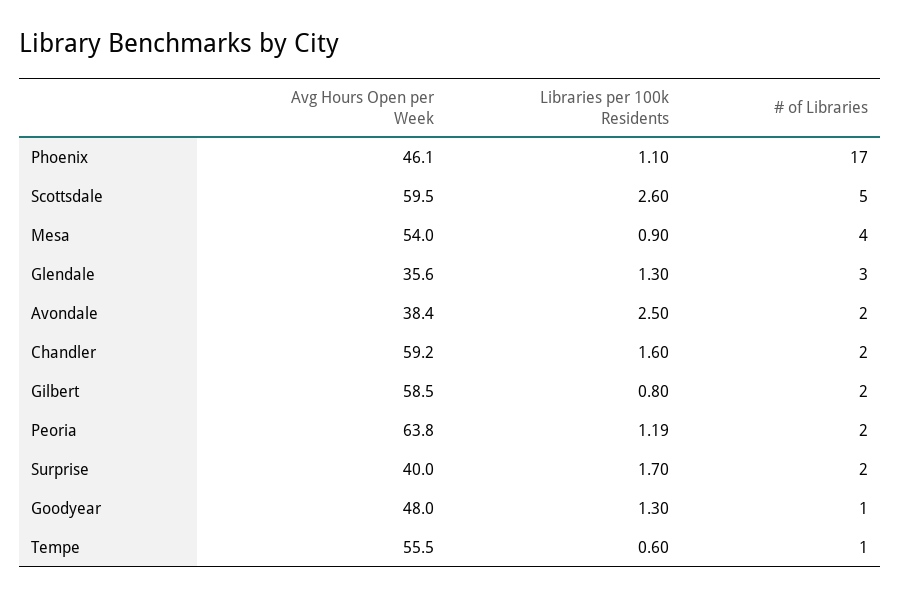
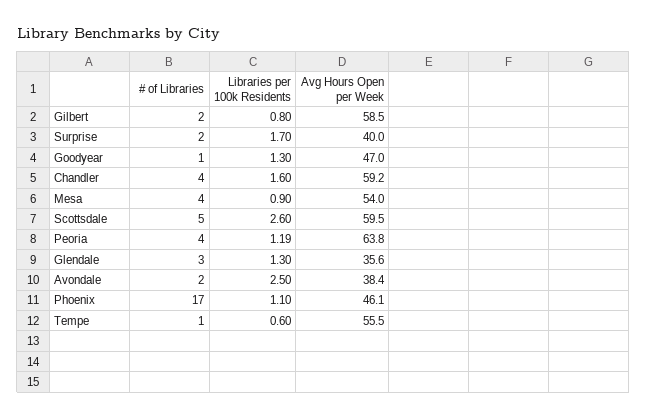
  {
    "Avg Hours Open per Week": {
      "Phoenix": 46.1,
      "Scottsdale": 59.5,
      "Mesa": 54,
      "Glendale": 35.6,
      "Avondale": 38.4,
      "Chandler": 59.2,
      "Gilbert": 58.5,
      "Peoria": 63.8,
      "Surprise": 40,
-     "Goodyear": 48,
+     "Goodyear": 47,
      "Tempe": 55.5
    },
    "Libraries per 100k Residents": {
      "Phoenix": 1.1,
      "Scottsdale": 2.6,
      "Mesa": 0.9,
      "Glendale": 1.3,
      "Avondale": 2.5,
      "Chandler": 1.6,
      "Gilbert": 0.8,
      "Peoria": 1.19,
      "Surprise": 1.7,
      "Goodyear": 1.3,
      "Tempe": 0.6
    },
    "# of Libraries": {
      "Phoenix": 17,
      "Scottsdale": 5,
      "Mesa": 4,
      "Glendale": 3,
      "Avondale": 2,
-     "Chandler": 2,
+     "Chandler": 4,
      "Gilbert": 2,
-     "Peoria": 2,
+     "Peoria": 4,
      "Surprise": 2,
      "Goodyear": 1,
      "Tempe": 1
    }
  }

